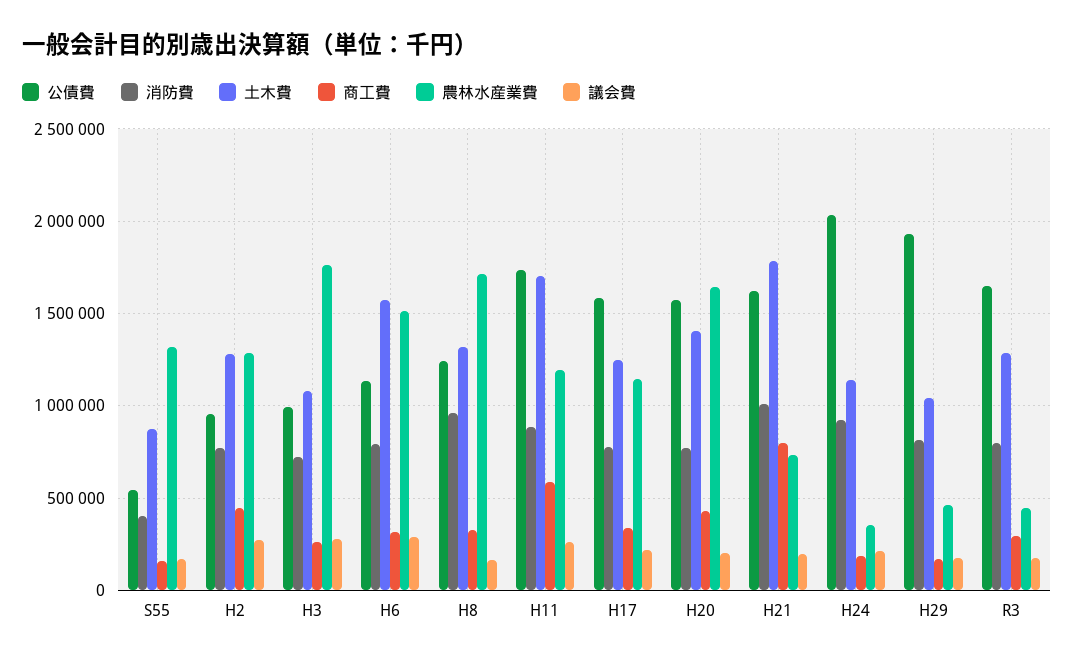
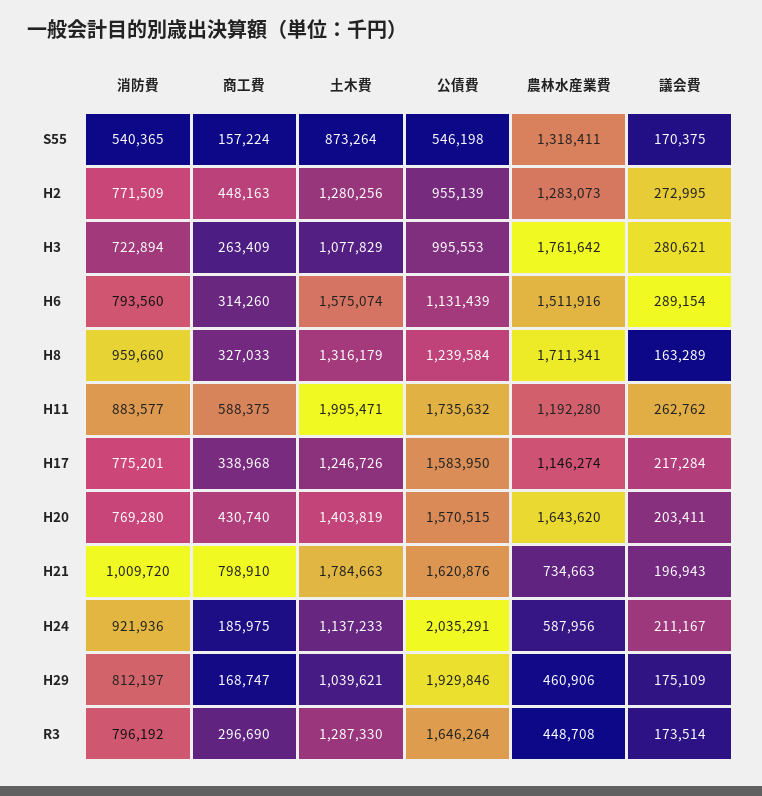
  {
    "公債費": {
      "S55": 546198,
      "H2": 955139,
      "H3": 995553,
      "H6": 1131439,
      "H8": 1239584,
      "H11": 1735632,
      "H17": 1583950,
      "H20": 1570515,
      "H21": 1620876,
      "H24": 2035291,
      "H29": 1929846,
      "R3": 1646264
    },
    "消防費": {
-     "S55": 400000,
+     "S55": 540365,
      "H2": 771509,
      "H3": 722894,
      "H6": 793560,
      "H8": 959660,
      "H11": 883577,
      "H17": 775201,
      "H20": 769280,
      "H21": 1009720,
      "H24": 921936,
      "H29": 812197,
      "R3": 796192
    },
    "土木費": {
      "S55": 873264,
      "H2": 1280256,
      "H3": 1077829,
      "H6": 1575074,
      "H8": 1316179,
-     "H11": 1700000,
+     "H11": 1995471,
      "H17": 1246726,
      "H20": 1403819,
      "H21": 1784663,
      "H24": 1137233,
      "H29": 1039621,
      "R3": 1287330
    },
    "商工費": {
      "S55": 157224,
      "H2": 448163,
      "H3": 263409,
      "H6": 314260,
      "H8": 327033,
      "H11": 588375,
      "H17": 338968,
      "H20": 430740,
      "H21": 798910,
      "H24": 185975,
      "H29": 168747,
      "R3": 296690
    },
    "農林水産業費": {
      "S55": 1318411,
      "H2": 1283073,
      "H3": 1761642,
      "H6": 1511916,
      "H8": 1711341,
      "H11": 1192280,
      "H17": 1146274,
      "H20": 1643620,
      "H21": 734663,
-     "H24": 350000,
+     "H24": 587956,
      "H29": 460906,
      "R3": 448708
    },
    "議会費": {
      "S55": 170375,
      "H2": 272995,
      "H3": 280621,
      "H6": 289154,
      "H8": 163289,
      "H11": 262762,
      "H17": 217284,
      "H20": 203411,
      "H21": 196943,
      "H24": 211167,
      "H29": 175109,
      "R3": 173514
    }
  }

